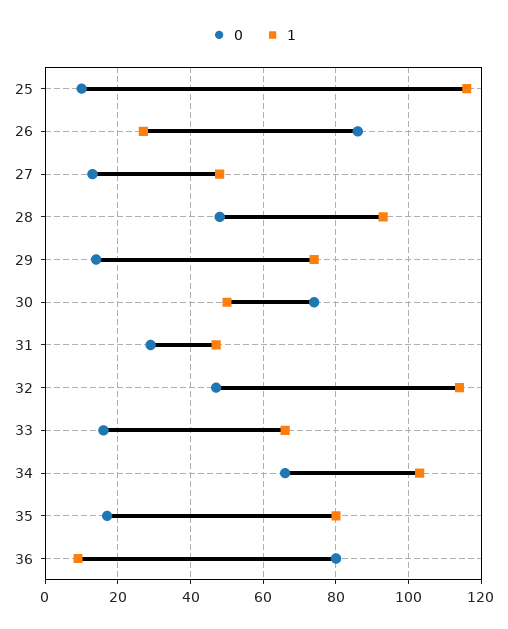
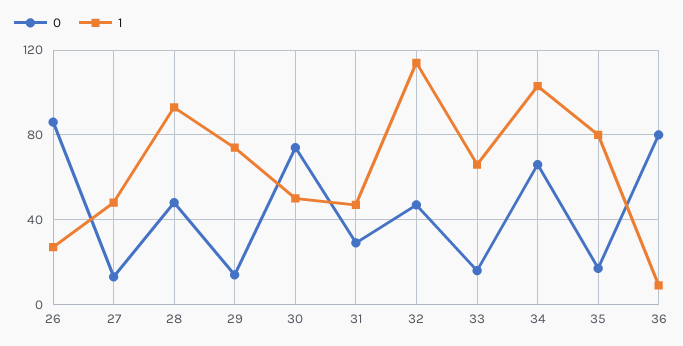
  {
    "0": {
-     "25": 10,
      "26": 85,
      "27": 15,
      "28": 50,
      "29": 15,
      "30": 75,
      "31": 30,
      "32": 45,
      "33": 15,
      "34": 65,
      "35": 15,
      "36": 80
    },
    "1": {
-     "25": 115,
      "26": 25,
      "27": 50,
      "28": 95,
      "29": 75,
      "30": 50,
      "31": 45,
      "32": 115,
      "33": 65,
      "34": 105,
      "35": 80,
      "36": 10
    }
  }

